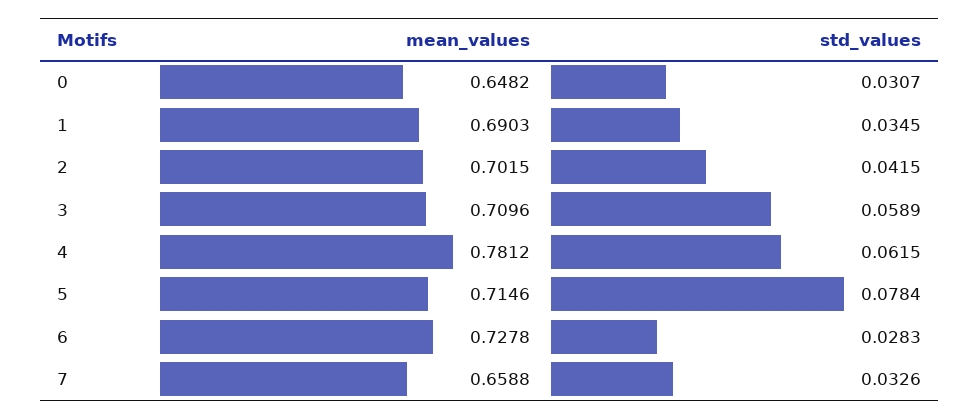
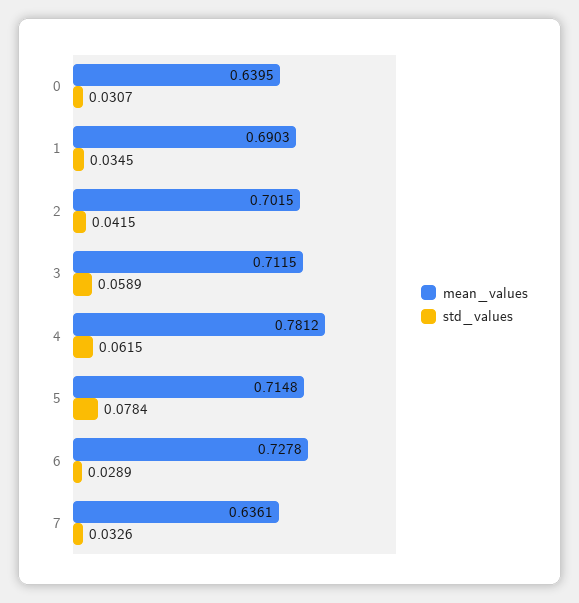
  {
    "mean_values": {
-     "0": 0.6482,
+     "0": 0.6395,
      "1": 0.6903,
      "2": 0.7015,
-     "3": 0.7096,
+     "3": 0.7115,
      "4": 0.7812,
-     "5": 0.7146,
+     "5": 0.7148,
      "6": 0.7278,
-     "7": 0.6588
+     "7": 0.6361
    },
    "std_values": {
      "0": 0.0307,
      "1": 0.0345,
      "2": 0.0415,
      "3": 0.0589,
      "4": 0.0615,
      "5": 0.0784,
-     "6": 0.0283,
+     "6": 0.0289,
      "7": 0.0326
    }
  }

